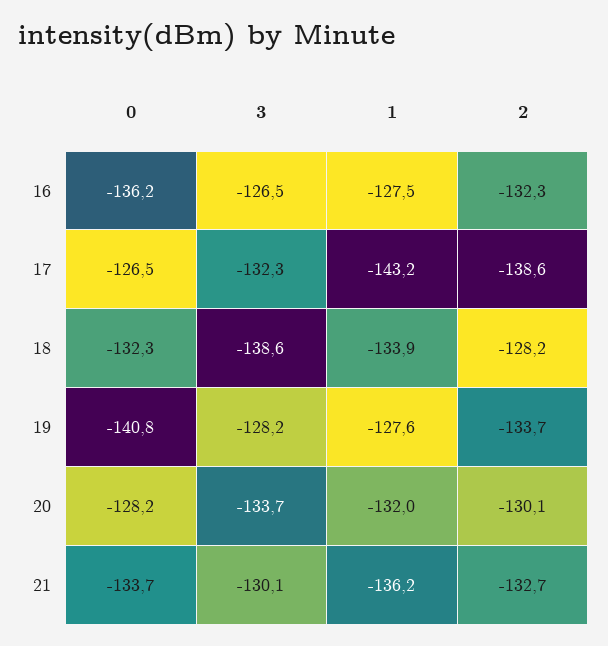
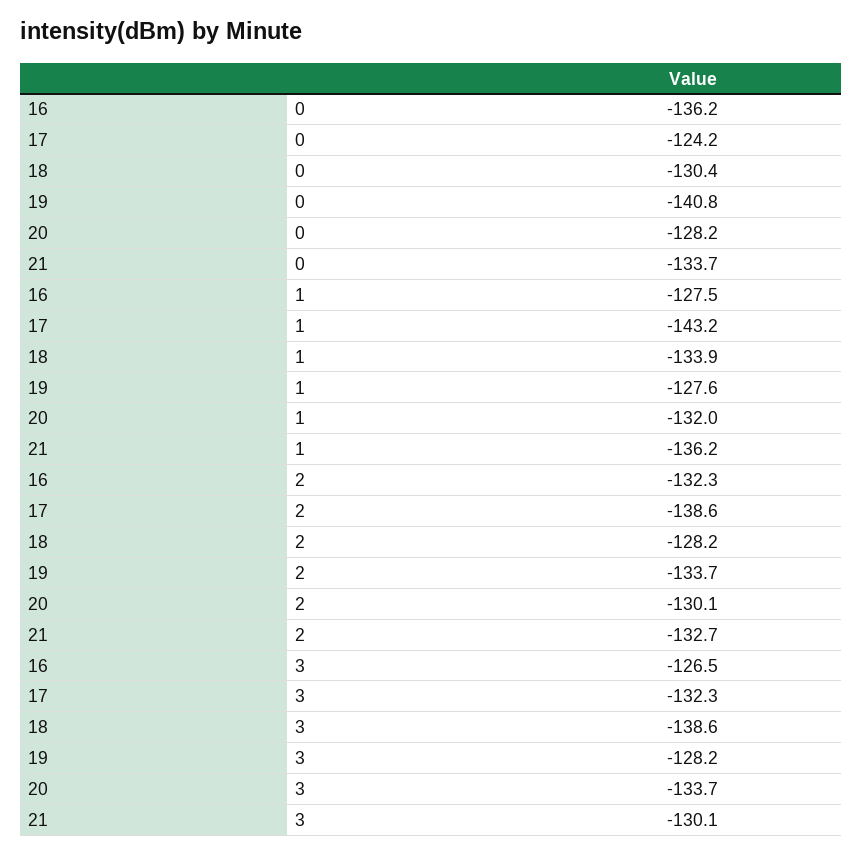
  {
    "0": {
      "16": -136.2,
-     "17": -126.5,
+     "17": -124.2,
-     "18": -132.3,
+     "18": -130.4,
      "19": -140.8,
      "20": -128.2,
      "21": -133.7
    },
    "3": {
      "16": -126.5,
      "17": -132.3,
      "18": -138.6,
      "19": -128.2,
      "20": -133.7,
      "21": -130.1
    },
    "1": {
      "16": -127.5,
      "17": -143.2,
      "18": -133.9,
      "19": -127.6,
      "20": -132,
      "21": -136.2
    },
    "2": {
      "16": -132.3,
      "17": -138.6,
      "18": -128.2,
      "19": -133.7,
      "20": -130.1,
      "21": -132.7
    }
  }

